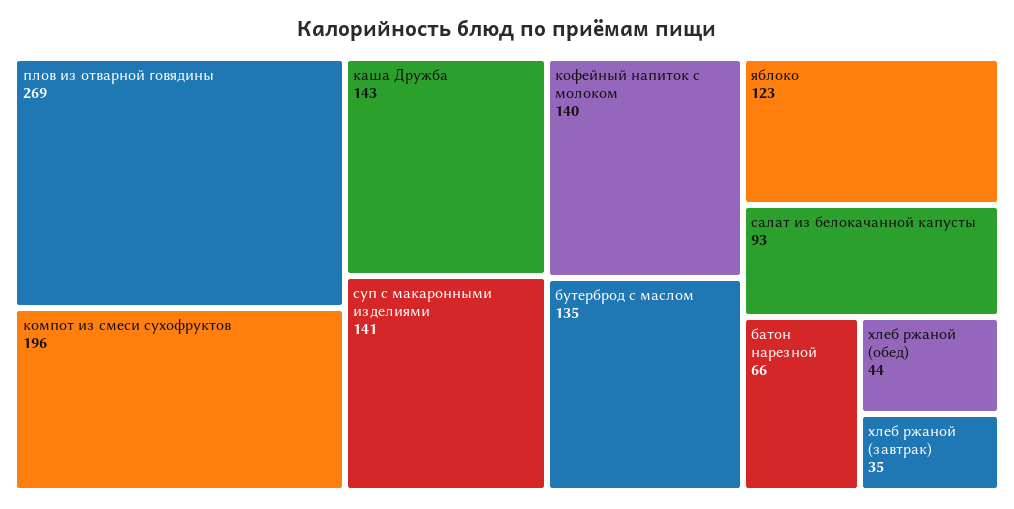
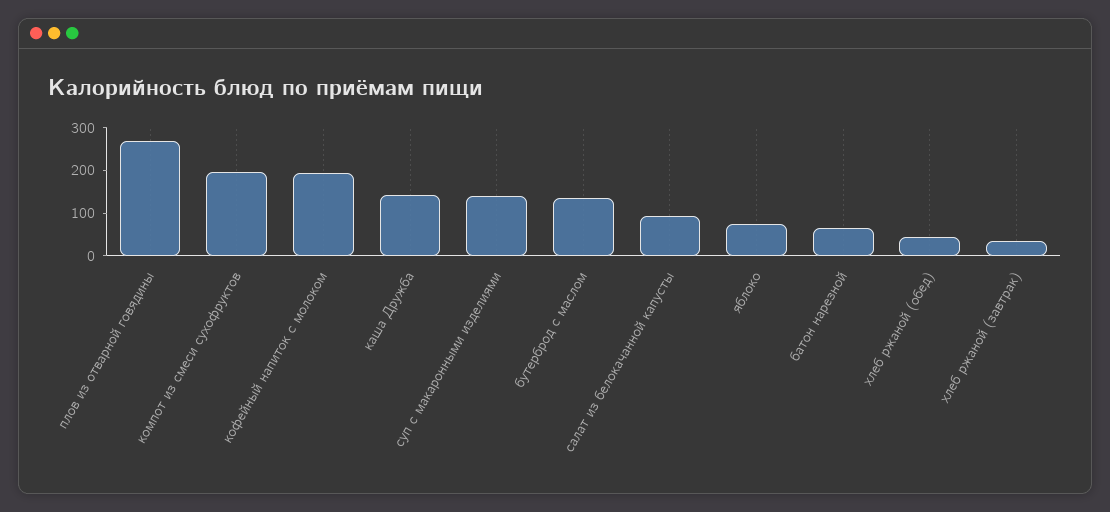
  {
    "плов из отварной говядины": 269,
    "компот из смеси сухофруктов": 196,
    "каша Дружба": 143,
    "суп с макаронными изделиями": 141,
-   "кофейный напиток с молоком": 140,
+   "кофейный напиток с молоком": 200,
    "бутерброд с маслом": 135,
-   "яблоко": 123,
+   "яблоко": 80,
    "салат из белокачанной капусты": 93,
    "батон нарезной": 66,
    "хлеб ржаной (обед)": 44,
    "хлеб ржаной (завтрак)": 35
  }

